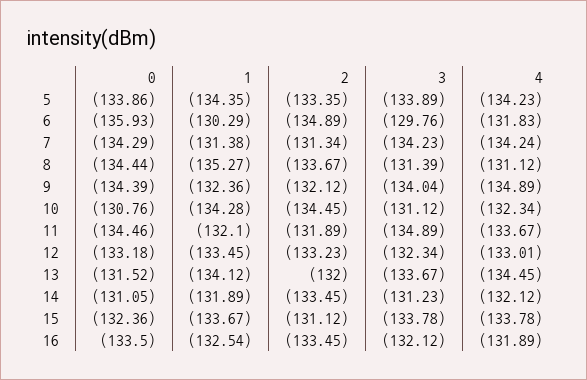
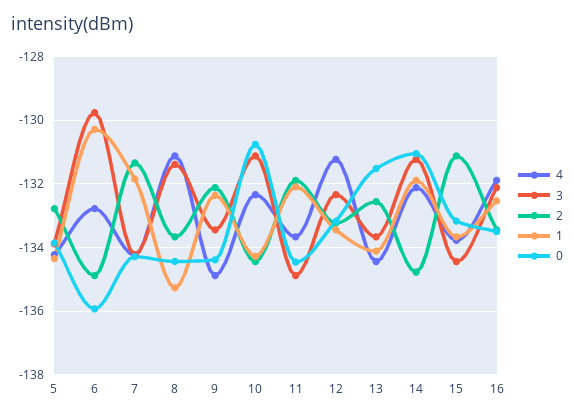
  {
    "0": {
      "5": -133.86,
      "6": -135.93,
      "7": -134.29,
      "8": -134.44,
      "9": -134.39,
      "10": -130.76,
      "11": -134.46,
      "12": -133.18,
      "13": -131.52,
      "14": -131.05,
-     "15": -132.36,
+     "15": -133.2,
      "16": -133.5
    },
    "1": {
      "5": -134.35,
      "6": -130.29,
-     "7": -131.38,
+     "7": -131.8,
      "8": -135.27,
      "9": -132.36,
      "10": -134.28,
      "11": -132.1,
      "12": -133.45,
      "13": -134.12,
      "14": -131.89,
      "15": -133.67,
      "16": -132.54
    },
    "2": {
-     "5": -133.35,
+     "5": -132.8,
      "6": -134.89,
      "7": -131.34,
      "8": -133.67,
      "9": -132.12,
      "10": -134.45,
      "11": -131.89,
      "12": -133.23,
-     "13": -132,
+     "13": -132.6,
-     "14": -133.45,
+     "14": -134.8,
      "15": -131.12,
      "16": -133.45
    },
    "3": {
      "5": -133.89,
      "6": -129.76,
      "7": -134.23,
      "8": -131.39,
-     "9": -134.04,
+     "9": -133.4,
      "10": -131.12,
      "11": -134.89,
      "12": -132.34,
      "13": -133.67,
      "14": -131.23,
-     "15": -133.78,
+     "15": -134.4,
      "16": -132.12
    },
    "4": {
      "5": -134.23,
-     "6": -131.83,
+     "6": -132.8,
      "7": -134.24,
      "8": -131.12,
      "9": -134.89,
      "10": -132.34,
      "11": -133.67,
-     "12": -133.01,
+     "12": -131.2,
      "13": -134.45,
      "14": -132.12,
      "15": -133.78,
      "16": -131.89
    }
  }

